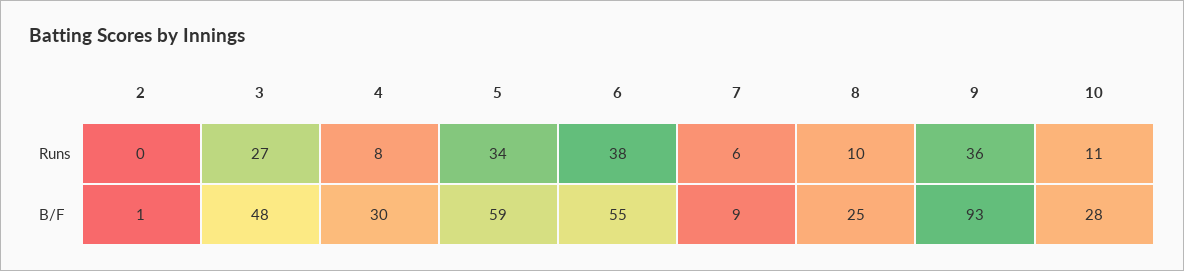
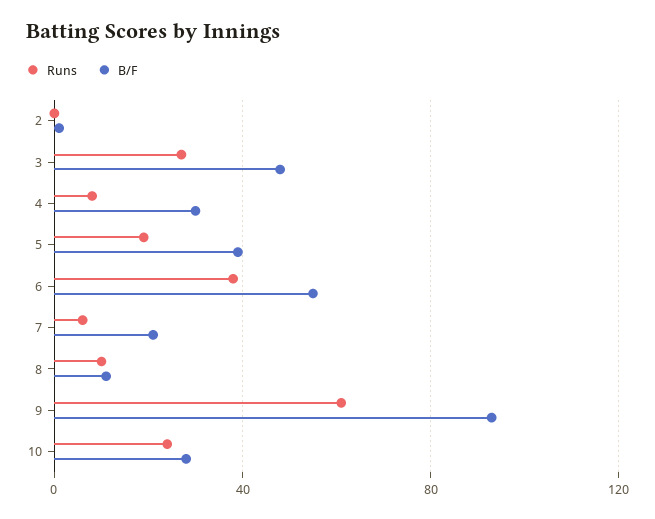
  {
    "Runs": {
      "2": 0,
      "3": 27,
      "4": 8,
-     "5": 34,
+     "5": 20,
      "6": 38,
      "7": 6,
      "8": 10,
-     "9": 36,
+     "9": 60,
-     "10": 11
+     "10": 25
    },
    "B/F": {
      "2": 1,
      "3": 48,
      "4": 30,
-     "5": 59,
+     "5": 40,
      "6": 55,
-     "7": 9,
+     "7": 20,
-     "8": 25,
+     "8": 10,
      "9": 93,
      "10": 28
    }
  }

